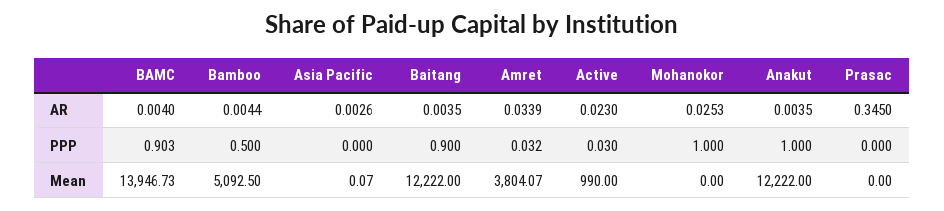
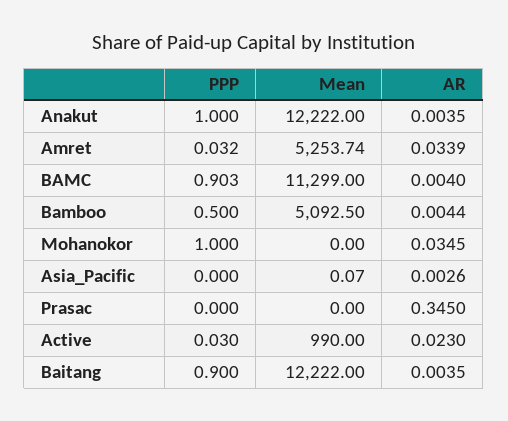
  {
    "BAMC": {
      "AR": 0.004,
      "PPP": 0.903,
-     "Mean": 13946.73
+     "Mean": 11299
    },
    "Bamboo": {
      "AR": 0.0044,
      "PPP": 0.5,
      "Mean": 5092.5
    },
    "Asia Pacific": {
      "AR": 0.0026,
      "PPP": 0,
      "Mean": 0.07
    },
    "Baitang": {
      "AR": 0.0035,
      "PPP": 0.9,
      "Mean": 12222
    },
    "Amret": {
      "AR": 0.0339,
      "PPP": 0.032,
-     "Mean": 3804.07
+     "Mean": 5253.74
    },
    "Active": {
      "AR": 0.023,
      "PPP": 0.03,
      "Mean": 990
    },
    "Mohanokor": {
-     "AR": 0.0253,
+     "AR": 0.0345,
      "PPP": 1,
      "Mean": 0
    },
    "Anakut": {
      "AR": 0.0035,
      "PPP": 1,
      "Mean": 12222
    },
    "Prasac": {
      "AR": 0.345,
      "PPP": 0,
      "Mean": 0
    }
  }

